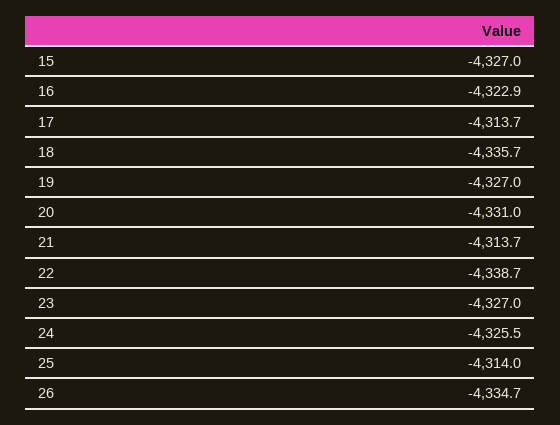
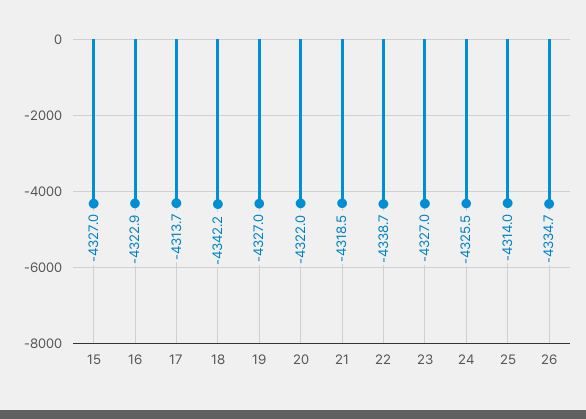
  {
    "15": -4327,
    "16": -4322.9,
    "17": -4313.7,
-   "18": -4335.7,
+   "18": -4342.2,
    "19": -4327,
-   "20": -4331,
+   "20": -4322,
-   "21": -4313.7,
+   "21": -4318.5,
    "22": -4338.7,
    "23": -4327,
    "24": -4325.5,
    "25": -4314,
    "26": -4334.7
  }

